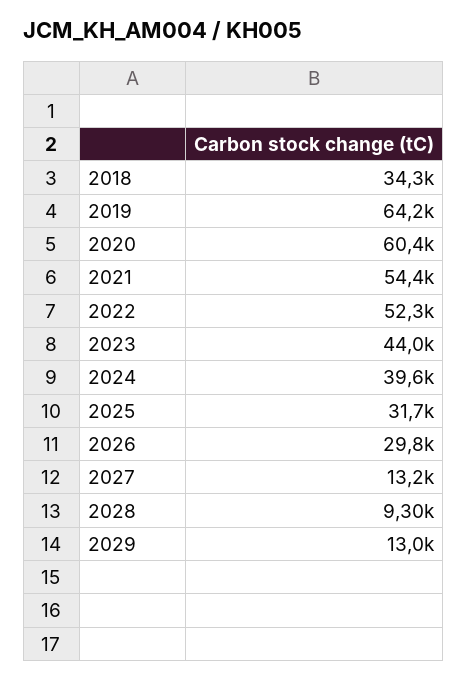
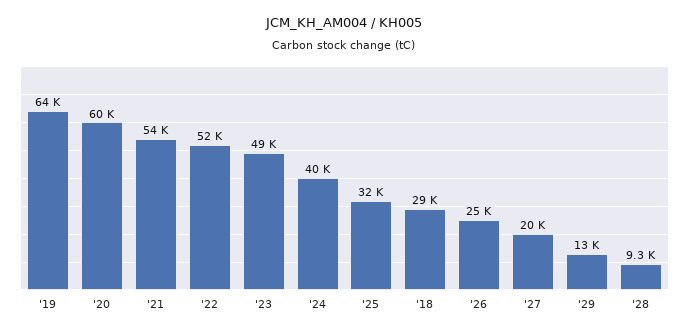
  {
-   "2018": 34300,
+   "2018": 29000,
    "2019": 64200,
    "2020": 60400,
    "2021": 54400,
    "2022": 52300,
-   "2023": 44000,
+   "2023": 49000,
    "2024": 39600,
    "2025": 31700,
-   "2026": 29800,
+   "2026": 25000,
-   "2027": 13200,
+   "2027": 20000,
    "2028": 9300,
    "2029": 13000
  }

